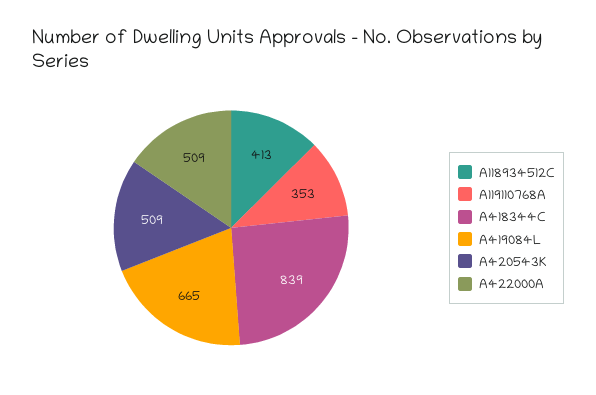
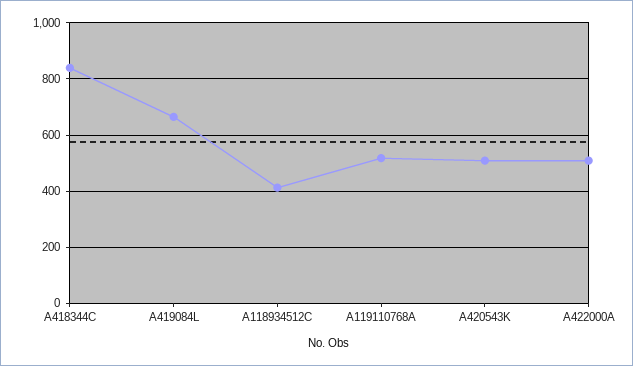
  {
    "A118934512C": 413,
-   "A119110768A": 353,
+   "A119110768A": 525,
    "A418344C": 839,
    "A419084L": 665,
    "A420543K": 509,
    "A422000A": 509
  }

